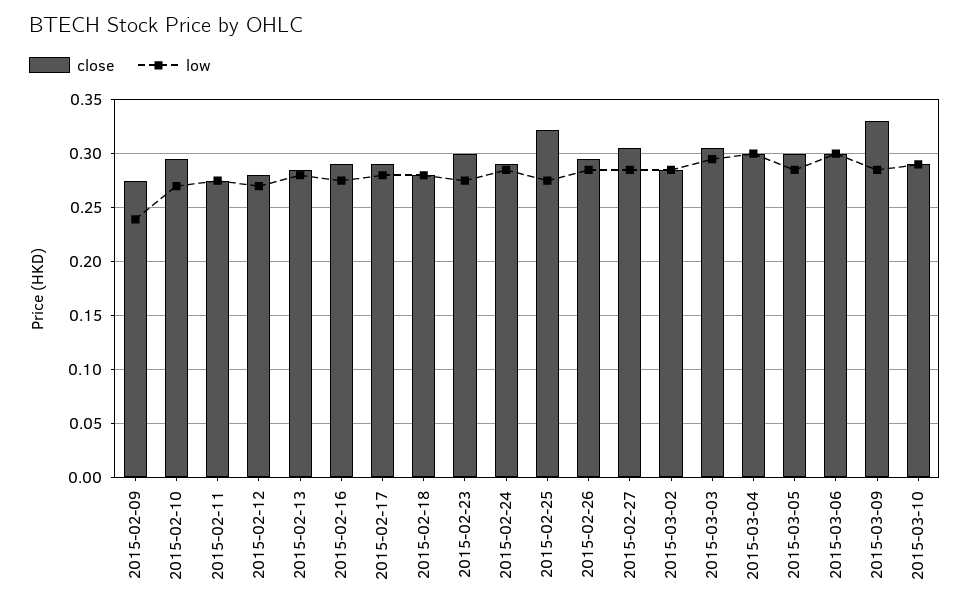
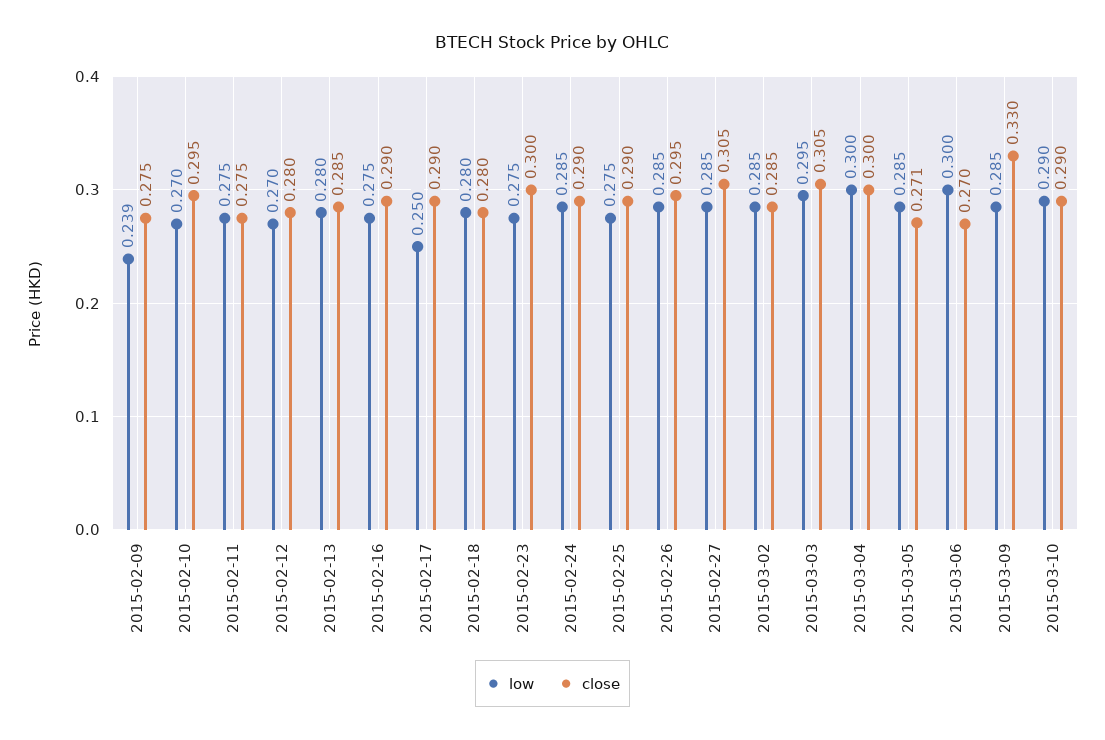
  {
    "close": {
      "2015-02-09": 0.275,
      "2015-02-10": 0.295,
      "2015-02-11": 0.275,
      "2015-02-12": 0.28,
      "2015-02-13": 0.285,
      "2015-02-16": 0.29,
      "2015-02-17": 0.29,
      "2015-02-18": 0.28,
      "2015-02-23": 0.3,
      "2015-02-24": 0.29,
-     "2015-02-25": 0.32,
+     "2015-02-25": 0.29,
      "2015-02-26": 0.295,
      "2015-02-27": 0.305,
      "2015-03-02": 0.285,
      "2015-03-03": 0.305,
      "2015-03-04": 0.3,
-     "2015-03-05": 0.3,
+     "2015-03-05": 0.271,
-     "2015-03-06": 0.3,
+     "2015-03-06": 0.27,
      "2015-03-09": 0.33,
      "2015-03-10": 0.29
    },
    "low": {
      "2015-02-09": 0.239,
      "2015-02-10": 0.27,
      "2015-02-11": 0.275,
      "2015-02-12": 0.27,
      "2015-02-13": 0.28,
      "2015-02-16": 0.275,
-     "2015-02-17": 0.28,
+     "2015-02-17": 0.25,
      "2015-02-18": 0.28,
      "2015-02-23": 0.275,
      "2015-02-24": 0.285,
      "2015-02-25": 0.275,
      "2015-02-26": 0.285,
      "2015-02-27": 0.285,
      "2015-03-02": 0.285,
      "2015-03-03": 0.295,
      "2015-03-04": 0.3,
      "2015-03-05": 0.285,
      "2015-03-06": 0.3,
      "2015-03-09": 0.285,
      "2015-03-10": 0.29
    }
  }

